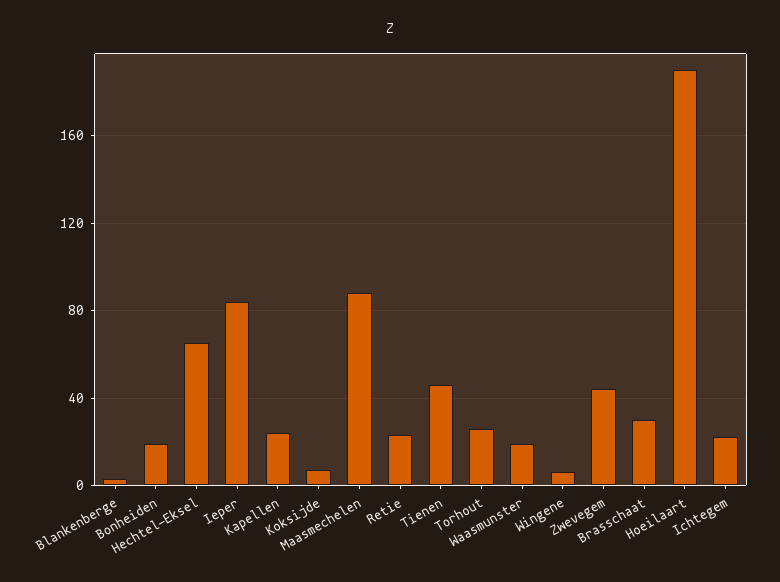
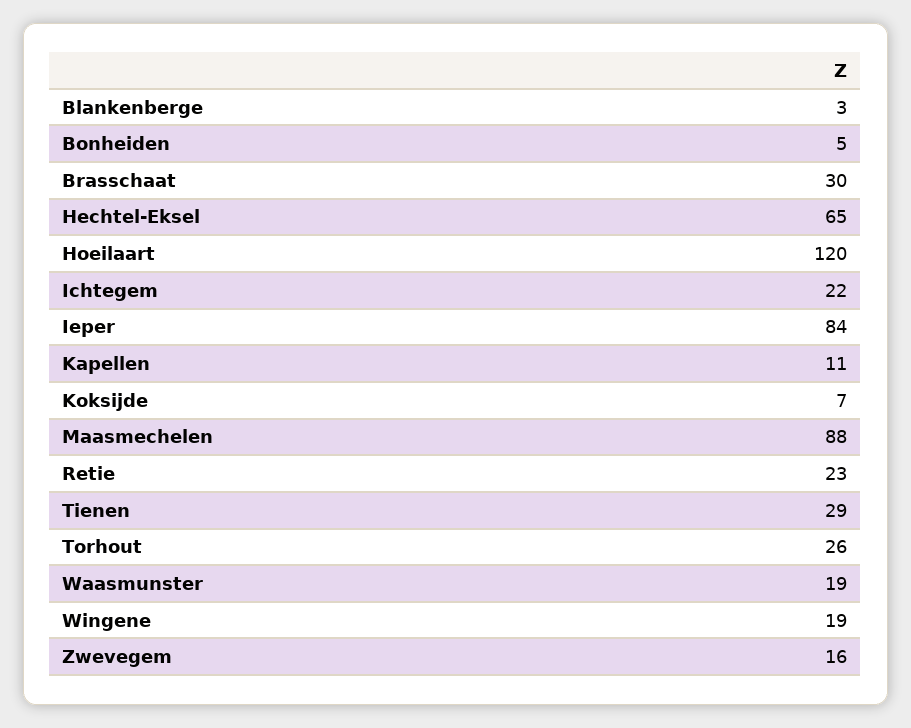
  {
    "Blankenberge": 3,
-   "Bonheiden": 20,
+   "Bonheiden": 5,
    "Hechtel-Eksel": 65,
    "Ieper": 84,
-   "Kapellen": 25,
+   "Kapellen": 11,
    "Koksijde": 7,
    "Maasmechelen": 88,
    "Retie": 23,
-   "Tienen": 45,
+   "Tienen": 29,
    "Torhout": 26,
    "Waasmunster": 19,
-   "Wingene": 5,
+   "Wingene": 19,
-   "Zwevegem": 45,
+   "Zwevegem": 16,
    "Brasschaat": 30,
-   "Hoeilaart": 190,
+   "Hoeilaart": 120,
    "Ichtegem": 22
  }

